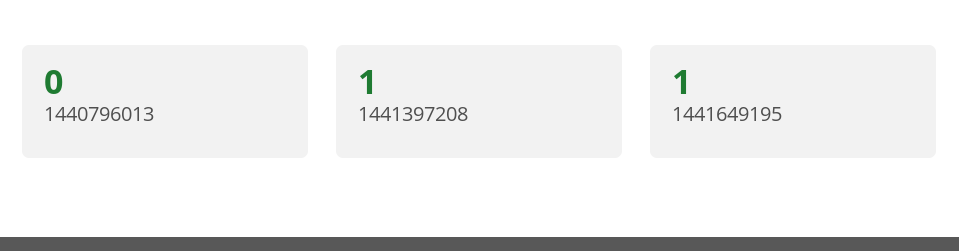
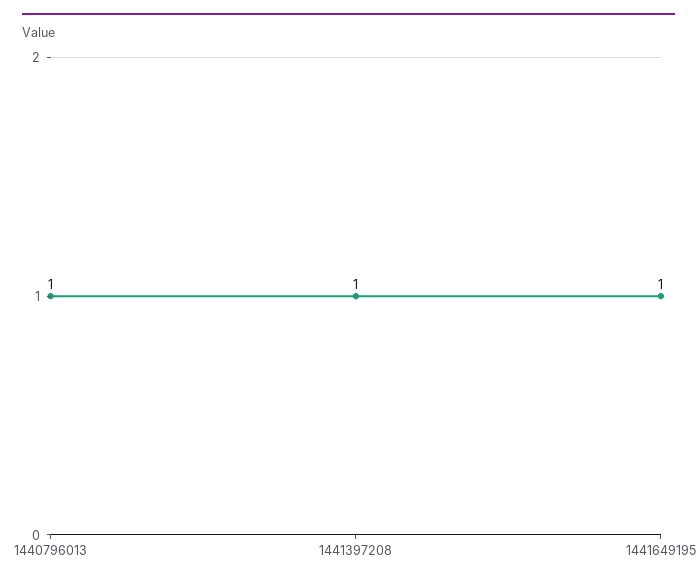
  {
-   "1440796013": 0,
+   "1440796013": 1,
    "1441397208": 1,
    "1441649195": 1
  }

